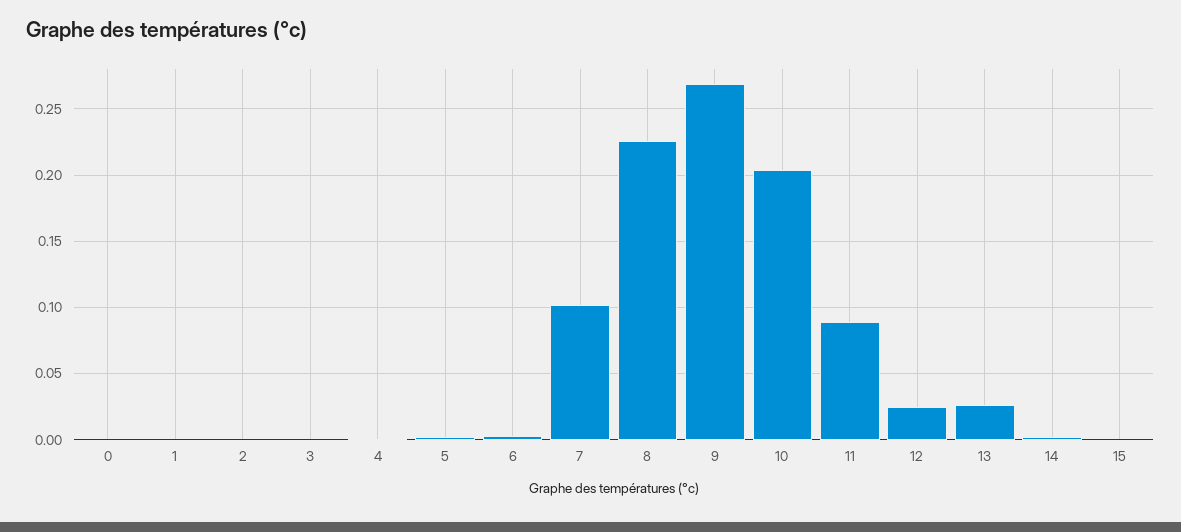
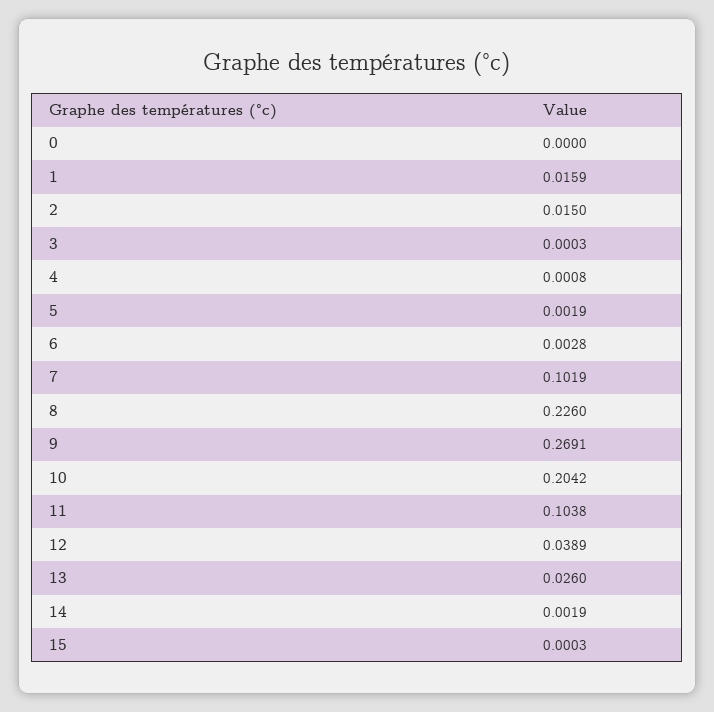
  {
    "0": 0,
-   "1": 0,
+   "1": 0.0159,
-   "2": 0,
+   "2": 0.015,
    "3": 0.0003,
    "4": 0.0008,
    "5": 0.0019,
    "6": 0.0028,
    "7": 0.1019,
    "8": 0.226,
    "9": 0.2691,
    "10": 0.2042,
-   "11": 0.09,
+   "11": 0.1038,
-   "12": 0.025,
+   "12": 0.0389,
    "13": 0.026,
    "14": 0.0019,
    "15": 0.0003
  }

